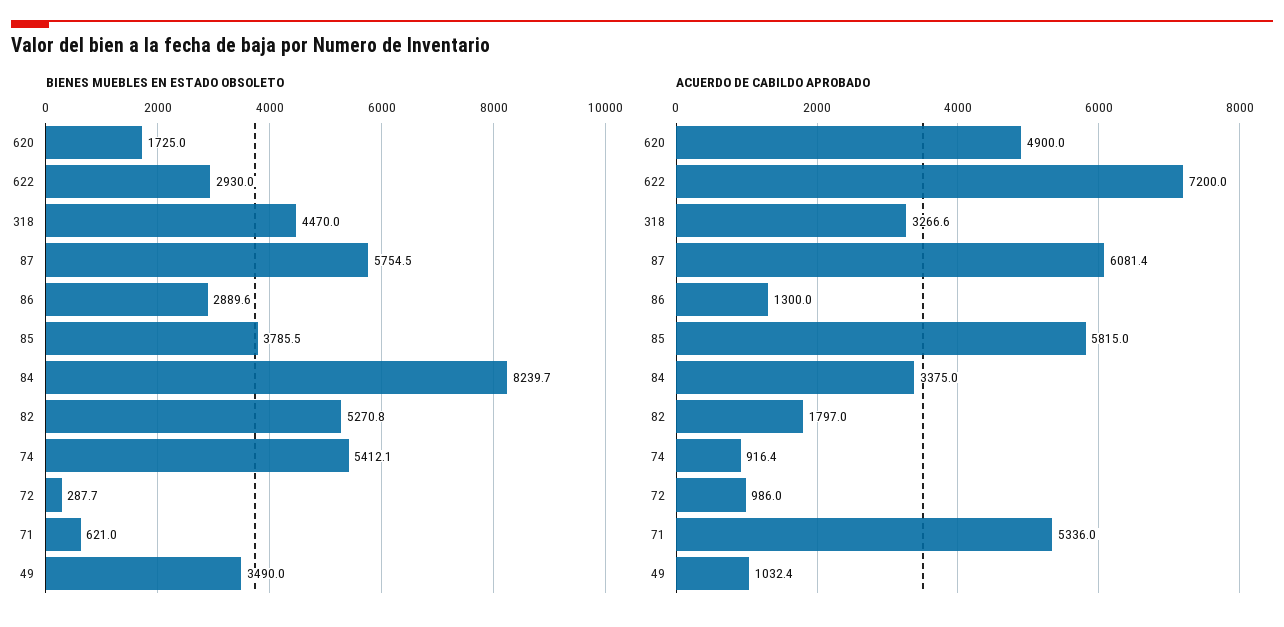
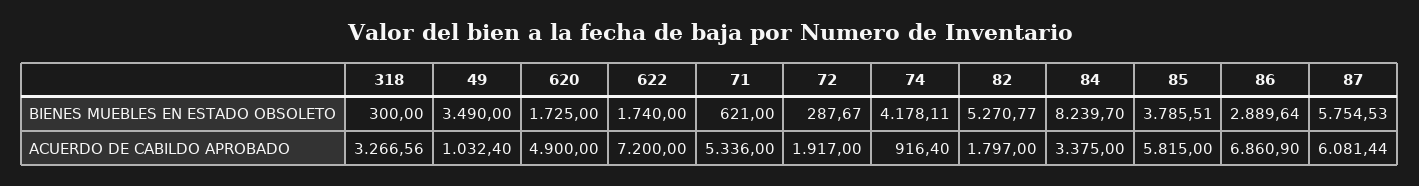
  {
    "BIENES MUEBLES EN ESTADO OBSOLETO": {
      "620": 1725,
-     "622": 2930,
+     "622": 1740,
-     "318": 4470,
+     "318": 300,
      "87": 5754.53,
      "86": 2889.64,
      "85": 3785.51,
      "84": 8239.7,
      "82": 5270.77,
-     "74": 5412.1,
+     "74": 4178.11,
      "72": 287.67,
      "71": 621,
      "49": 3490
    },
    "ACUERDO DE CABILDO APROBADO": {
      "620": 4900,
      "622": 7200,
      "318": 3266.56,
      "87": 6081.44,
-     "86": 1300,
+     "86": 6860.9,
      "85": 5815,
      "84": 3375,
      "82": 1797,
      "74": 916.4,
-     "72": 986,
+     "72": 1917,
      "71": 5336,
      "49": 1032.4
    }
  }

